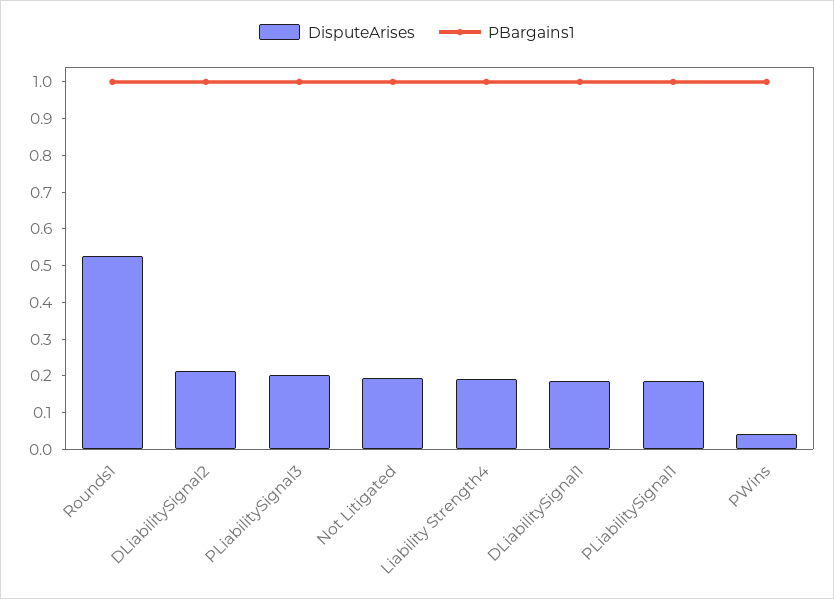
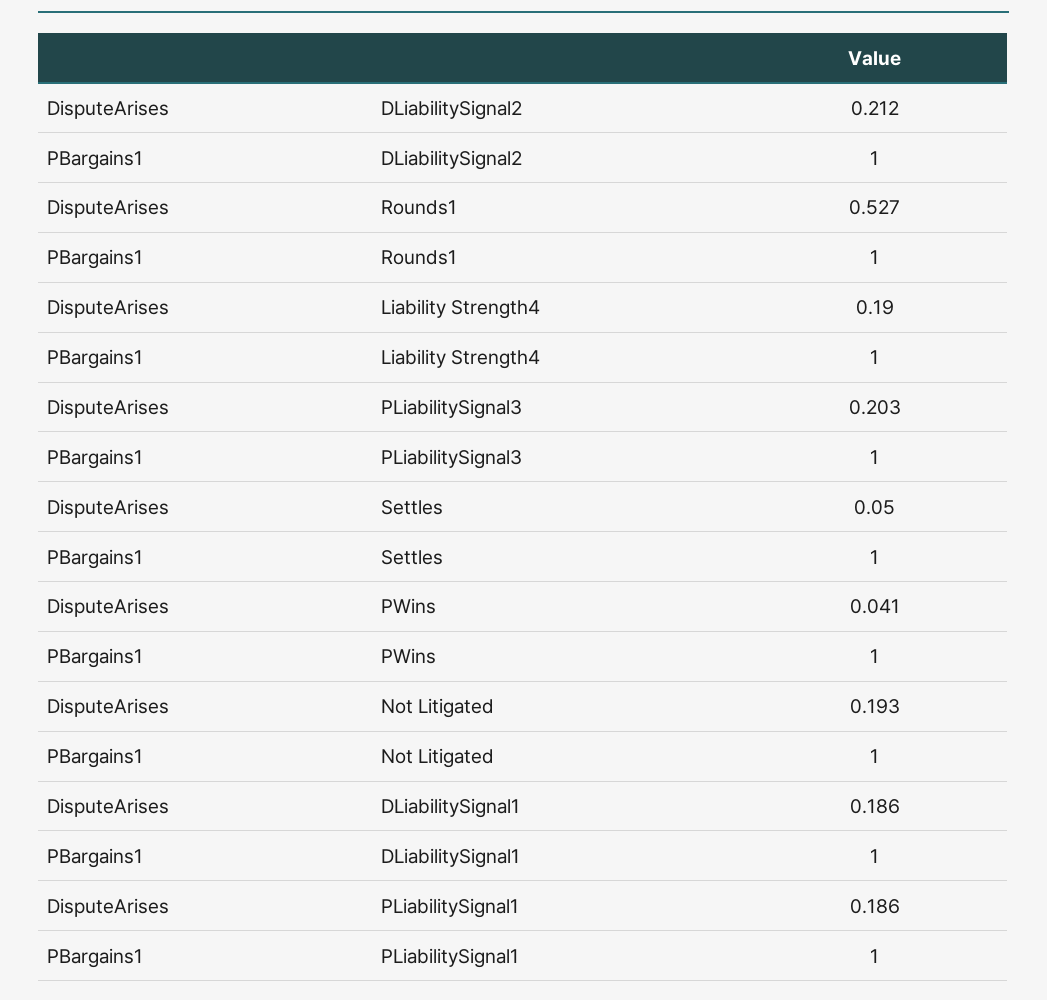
  {
    "DisputeArises": {
      "Rounds1": 0.527,
      "DLiabilitySignal2": 0.212,
      "PLiabilitySignal3": 0.203,
      "Not Litigated": 0.193,
      "Liability Strength4": 0.19,
      "DLiabilitySignal1": 0.186,
      "PLiabilitySignal1": 0.186,
-     "PWins": 0.041
+     "PWins": 0.041,
+     "Settles": 0.05
    },
    "PBargains1": {
      "Rounds1": 1,
      "DLiabilitySignal2": 1,
      "PLiabilitySignal3": 1,
      "Not Litigated": 1,
      "Liability Strength4": 1,
      "DLiabilitySignal1": 1,
      "PLiabilitySignal1": 1,
-     "PWins": 1
+     "PWins": 1,
+     "Settles": 1
    }
  }

